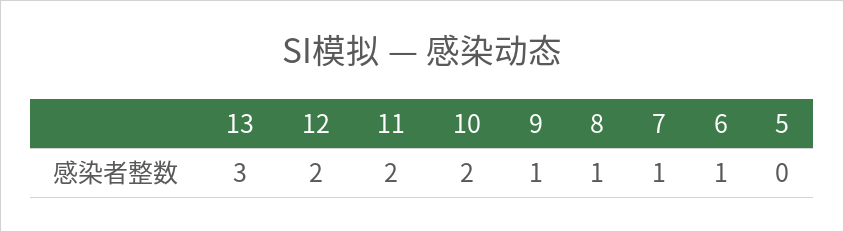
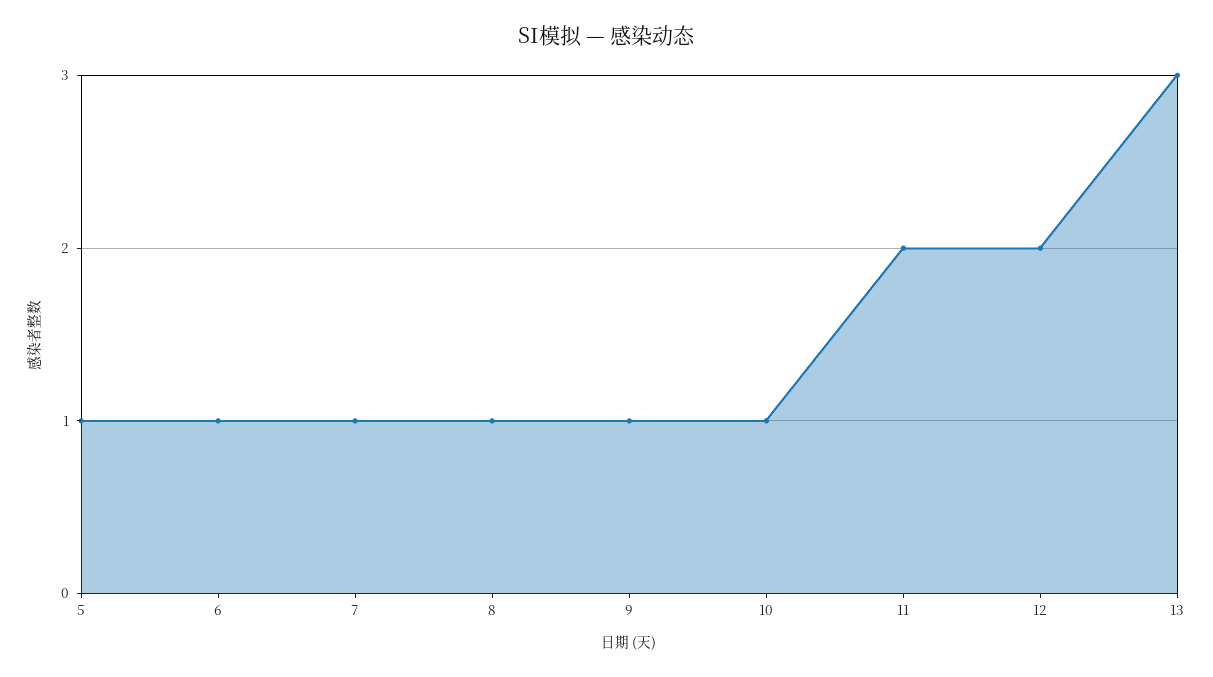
  {
    "13": 3,
    "12": 2,
    "11": 2,
-   "10": 2,
+   "10": 1,
    "9": 1,
    "8": 1,
    "7": 1,
    "6": 1,
-   "5": 0
+   "5": 1
  }

